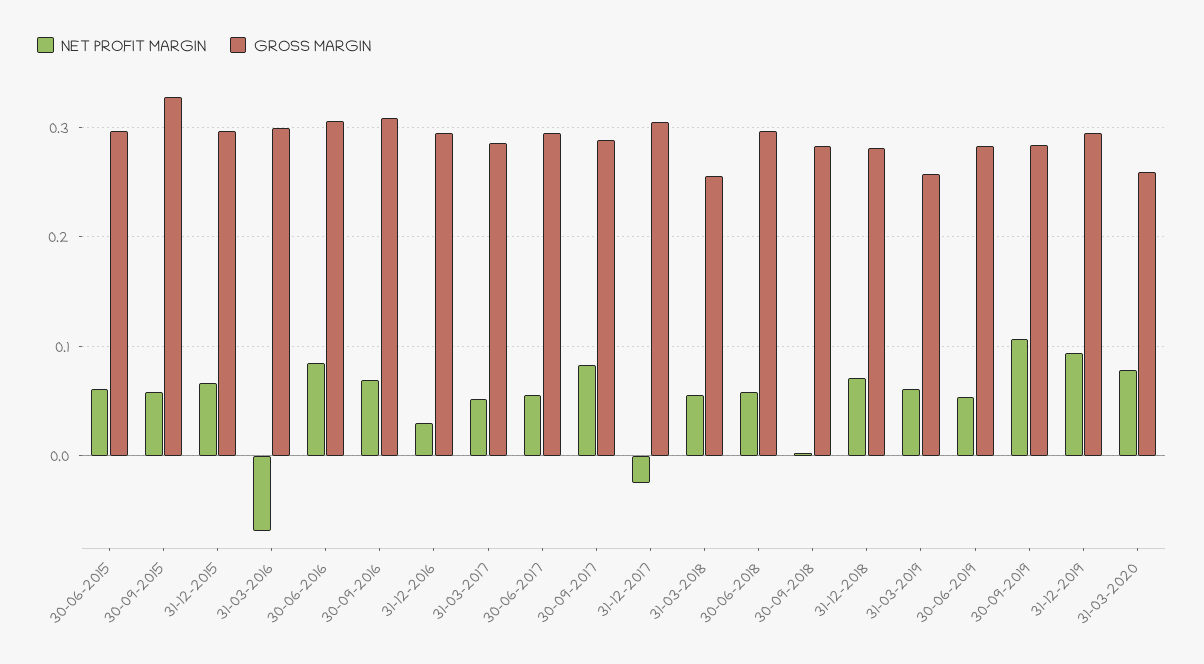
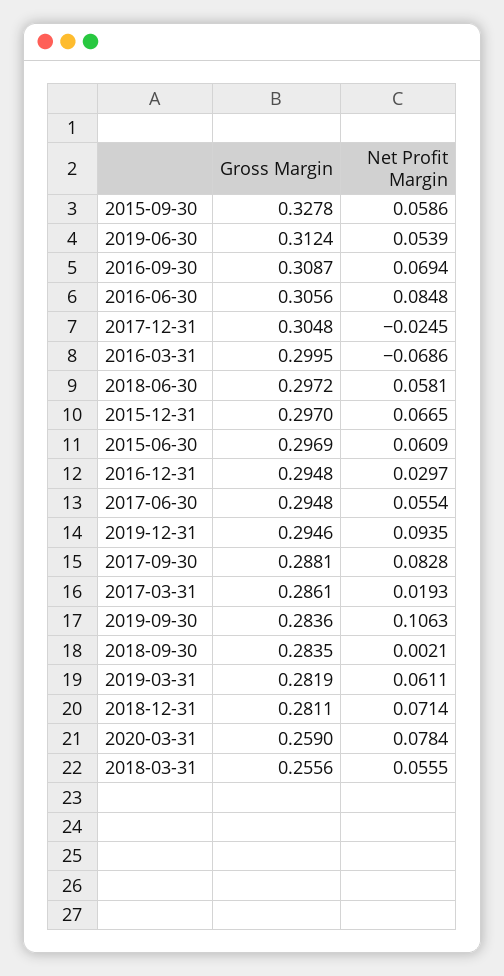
  {
    "NET PROFIT MARGIN": {
      "30-06-2015": 0.0609,
      "30-09-2015": 0.0586,
      "31-12-2015": 0.0665,
      "31-03-2016": -0.0686,
      "30-06-2016": 0.0848,
      "30-09-2016": 0.0694,
      "31-12-2016": 0.0297,
-     "31-03-2017": 0.05,
+     "31-03-2017": 0.0193,
      "30-06-2017": 0.0554,
      "30-09-2017": 0.0828,
      "31-12-2017": -0.0245,
      "31-03-2018": 0.0555,
      "30-06-2018": 0.0581,
      "30-09-2018": 0.0021,
      "31-12-2018": 0.0714,
      "31-03-2019": 0.0611,
      "30-06-2019": 0.0539,
      "30-09-2019": 0.1063,
      "31-12-2019": 0.0935,
      "31-03-2020": 0.0784
    },
    "GROSS MARGIN": {
      "30-06-2015": 0.2969,
      "30-09-2015": 0.3278,
      "31-12-2015": 0.297,
      "31-03-2016": 0.2995,
      "30-06-2016": 0.3056,
      "30-09-2016": 0.3087,
      "31-12-2016": 0.2948,
      "31-03-2017": 0.2861,
      "30-06-2017": 0.2948,
      "30-09-2017": 0.2881,
      "31-12-2017": 0.3048,
      "31-03-2018": 0.2556,
      "30-06-2018": 0.2972,
      "30-09-2018": 0.2835,
      "31-12-2018": 0.2811,
-     "31-03-2019": 0.26,
+     "31-03-2019": 0.2819,
-     "30-06-2019": 0.28,
+     "30-06-2019": 0.3124,
      "30-09-2019": 0.2836,
      "31-12-2019": 0.2946,
      "31-03-2020": 0.259
    }
  }

